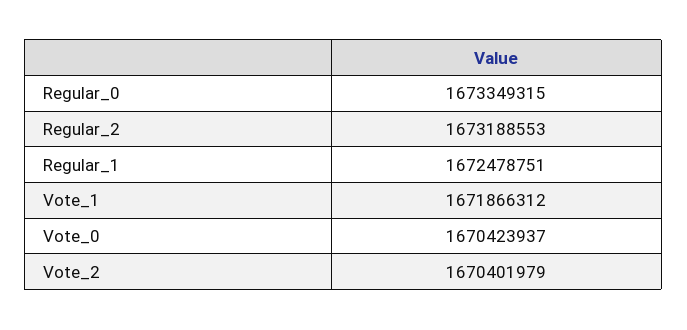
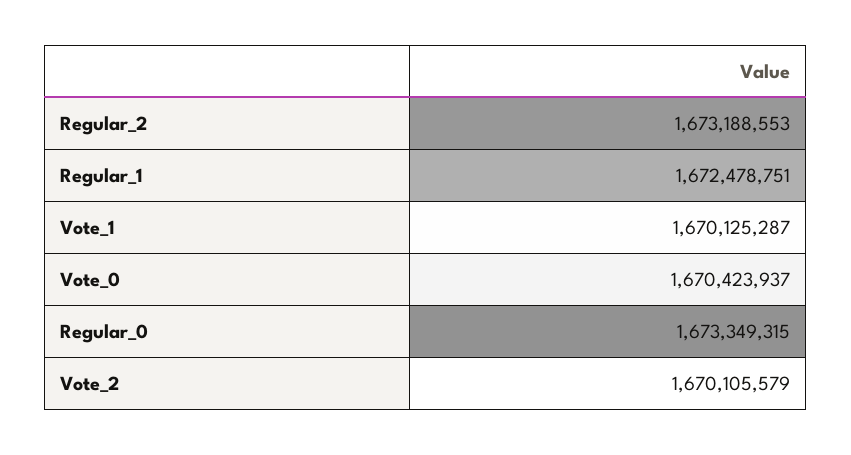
  {
    "Regular_0": 1673349315,
    "Regular_2": 1673188553,
    "Regular_1": 1672478751,
-   "Vote_1": 1671866312,
+   "Vote_1": 1670125287,
    "Vote_0": 1670423937,
-   "Vote_2": 1670401979
+   "Vote_2": 1670105579
  }

